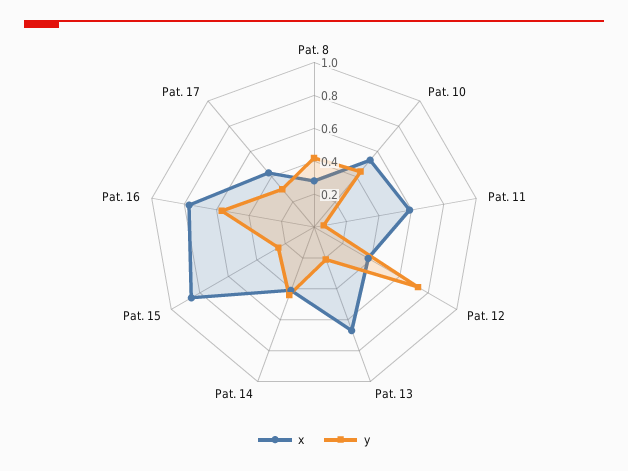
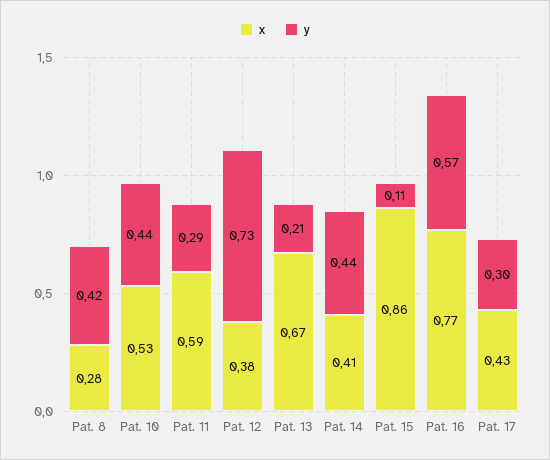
  {
    "x": {
      "Pat. 8": 0.28,
      "Pat. 10": 0.53,
      "Pat. 11": 0.59,
      "Pat. 12": 0.38,
      "Pat. 13": 0.67,
      "Pat. 14": 0.41,
      "Pat. 15": 0.86,
      "Pat. 16": 0.77,
      "Pat. 17": 0.43
    },
    "y": {
      "Pat. 8": 0.42,
      "Pat. 10": 0.44,
-     "Pat. 11": 0.05,
+     "Pat. 11": 0.29,
      "Pat. 12": 0.73,
      "Pat. 13": 0.21,
      "Pat. 14": 0.44,
-     "Pat. 15": 0.25,
+     "Pat. 15": 0.11,
      "Pat. 16": 0.57,
      "Pat. 17": 0.3
    }
  }

